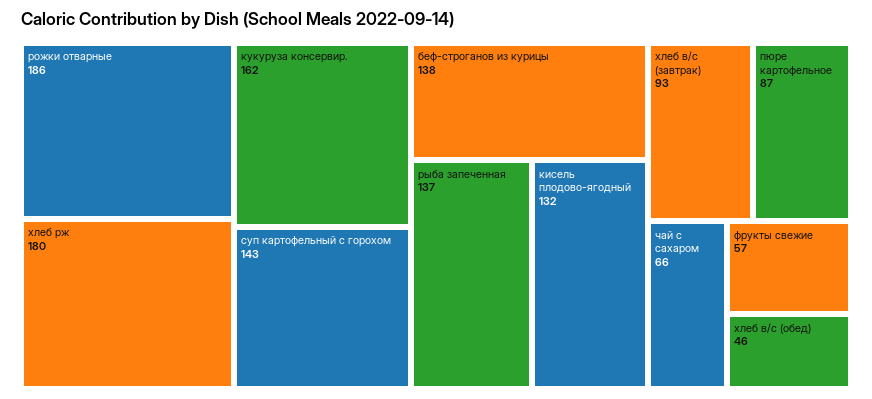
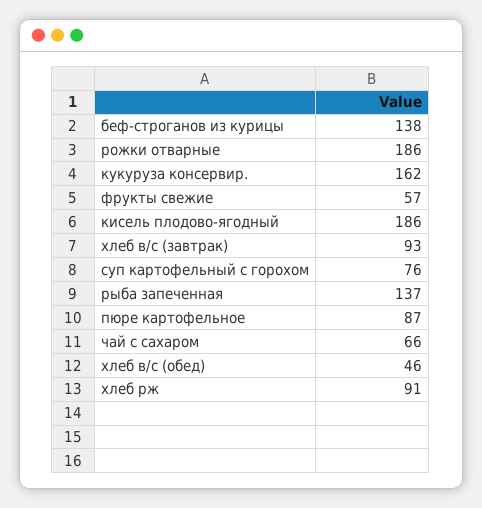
  {
    "рожки отварные": 186,
-   "хлеб рж": 180,
+   "хлеб рж": 91,
    "кукуруза консервир.": 162,
-   "суп картофельный с горохом": 143,
+   "суп картофельный с горохом": 76,
    "беф-строганов из курицы": 138,
    "рыба запеченная": 137,
-   "кисель плодово-ягодный": 132,
+   "кисель плодово-ягодный": 186,
    "хлеб в/с (завтрак)": 93,
    "пюре картофельное": 87,
    "чай с сахаром": 66,
    "фрукты свежие": 57,
    "хлеб в/с (обед)": 46
  }

